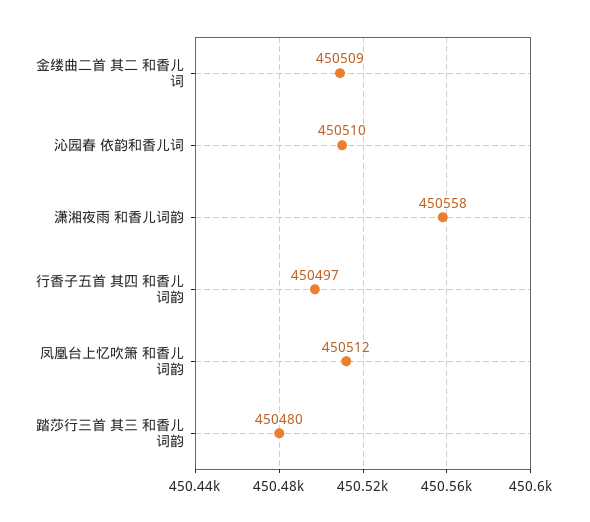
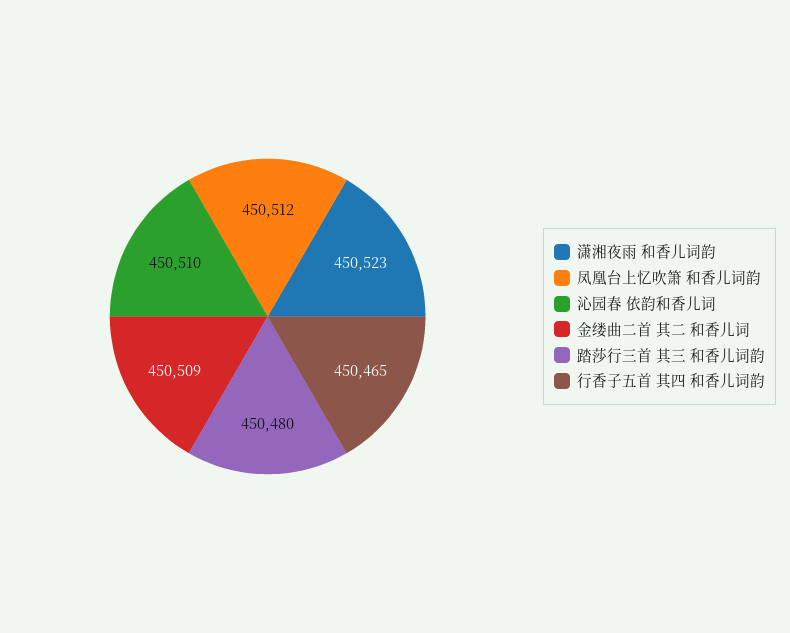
  {
    "金缕曲二首 其二 和香儿词": 450509,
    "沁园春 依韵和香儿词": 450510,
-   "潇湘夜雨 和香儿词韵": 450558,
+   "潇湘夜雨 和香儿词韵": 450523,
-   "行香子五首 其四 和香儿词韵": 450497,
+   "行香子五首 其四 和香儿词韵": 450465,
    "凤凰台上忆吹箫 和香儿词韵": 450512,
    "踏莎行三首 其三 和香儿词韵": 450480
  }

